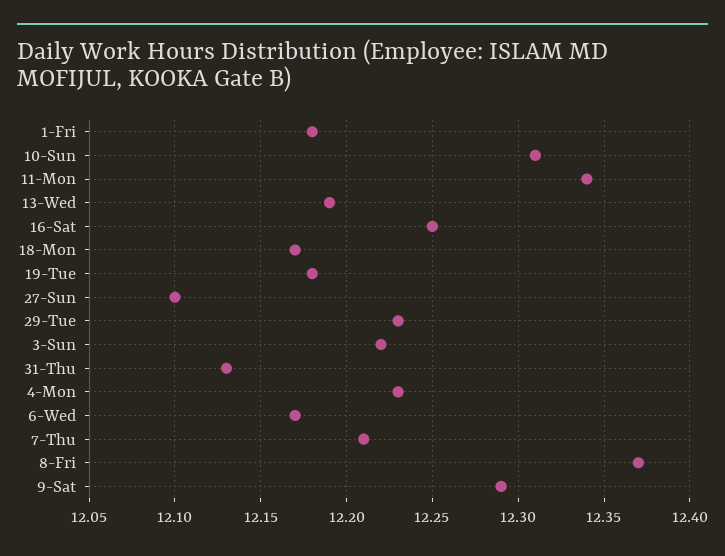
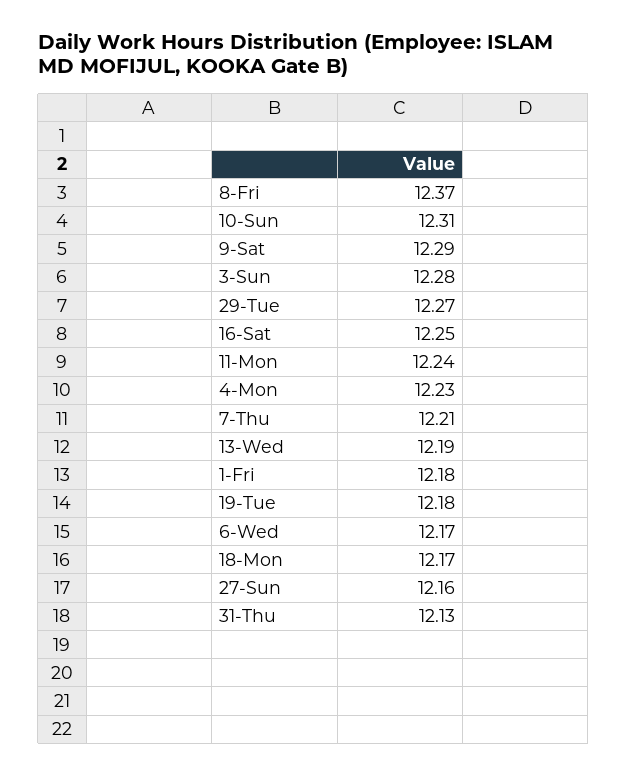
  {
    "1-Fri": 12.18,
    "10-Sun": 12.31,
-   "11-Mon": 12.34,
+   "11-Mon": 12.24,
    "13-Wed": 12.19,
    "16-Sat": 12.25,
    "18-Mon": 12.17,
    "19-Tue": 12.18,
-   "27-Sun": 12.1,
+   "27-Sun": 12.16,
-   "29-Tue": 12.23,
+   "29-Tue": 12.27,
-   "3-Sun": 12.22,
+   "3-Sun": 12.28,
    "31-Thu": 12.13,
    "4-Mon": 12.23,
    "6-Wed": 12.17,
    "7-Thu": 12.21,
    "8-Fri": 12.37,
    "9-Sat": 12.29
  }

